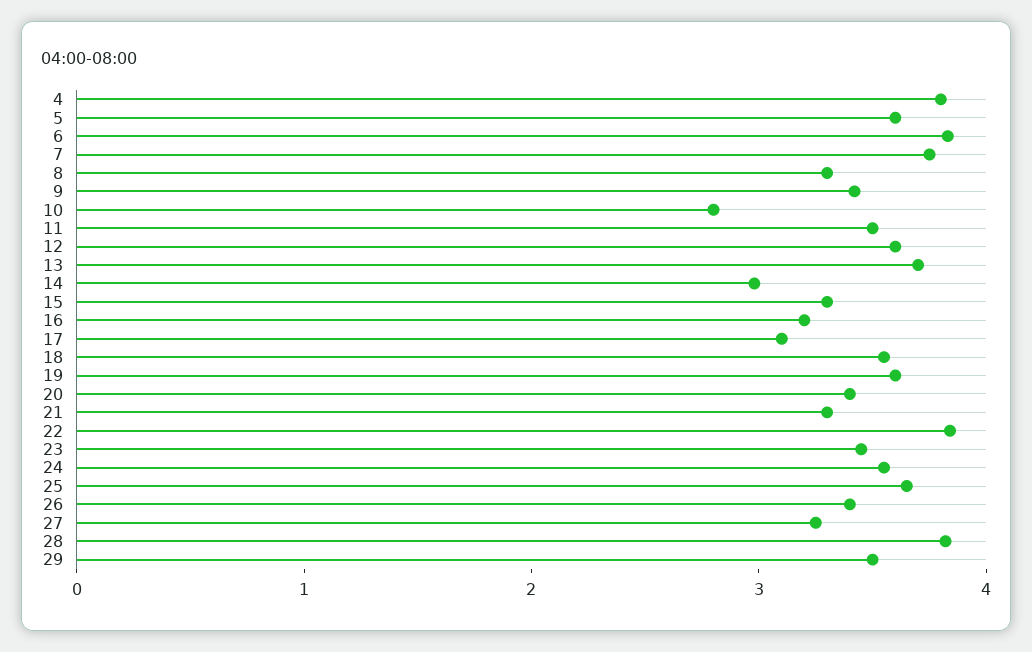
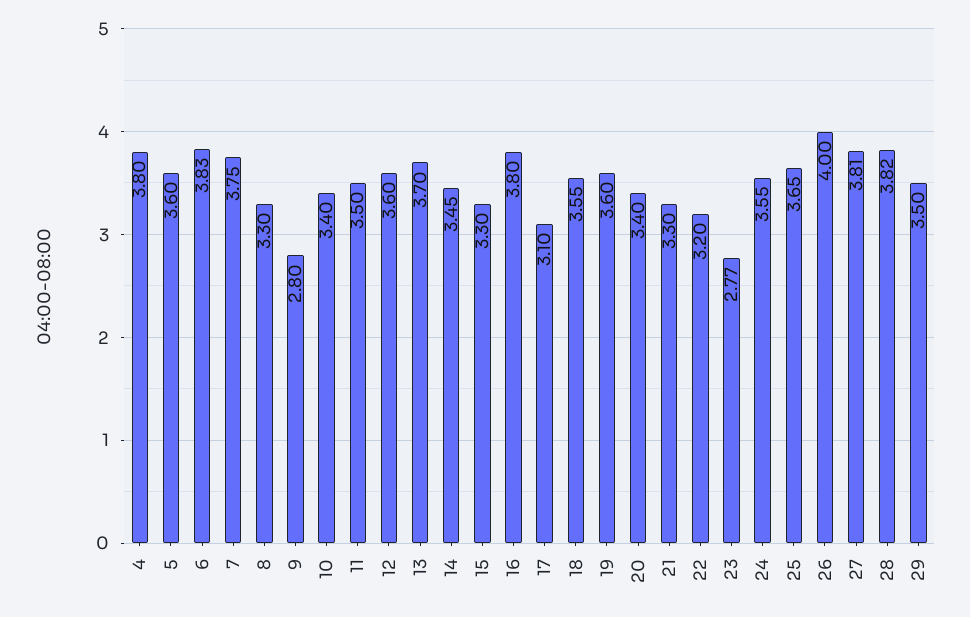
  {
    "4": 3.8,
    "5": 3.6,
    "6": 3.83,
    "7": 3.75,
    "8": 3.3,
-   "9": 3.4,
+   "9": 2.8,
-   "10": 2.8,
+   "10": 3.4,
    "11": 3.5,
    "12": 3.6,
    "13": 3.7,
-   "14": 3,
+   "14": 3.45,
    "15": 3.3,
-   "16": 3.2,
+   "16": 3.8,
    "17": 3.1,
    "18": 3.55,
    "19": 3.6,
    "20": 3.4,
    "21": 3.3,
-   "22": 3.8,
+   "22": 3.2,
-   "23": 3.4,
+   "23": 2.77,
    "24": 3.55,
    "25": 3.65,
-   "26": 3.4,
+   "26": 4,
-   "27": 3.2,
+   "27": 3.81,
    "28": 3.82,
    "29": 3.5
  }

